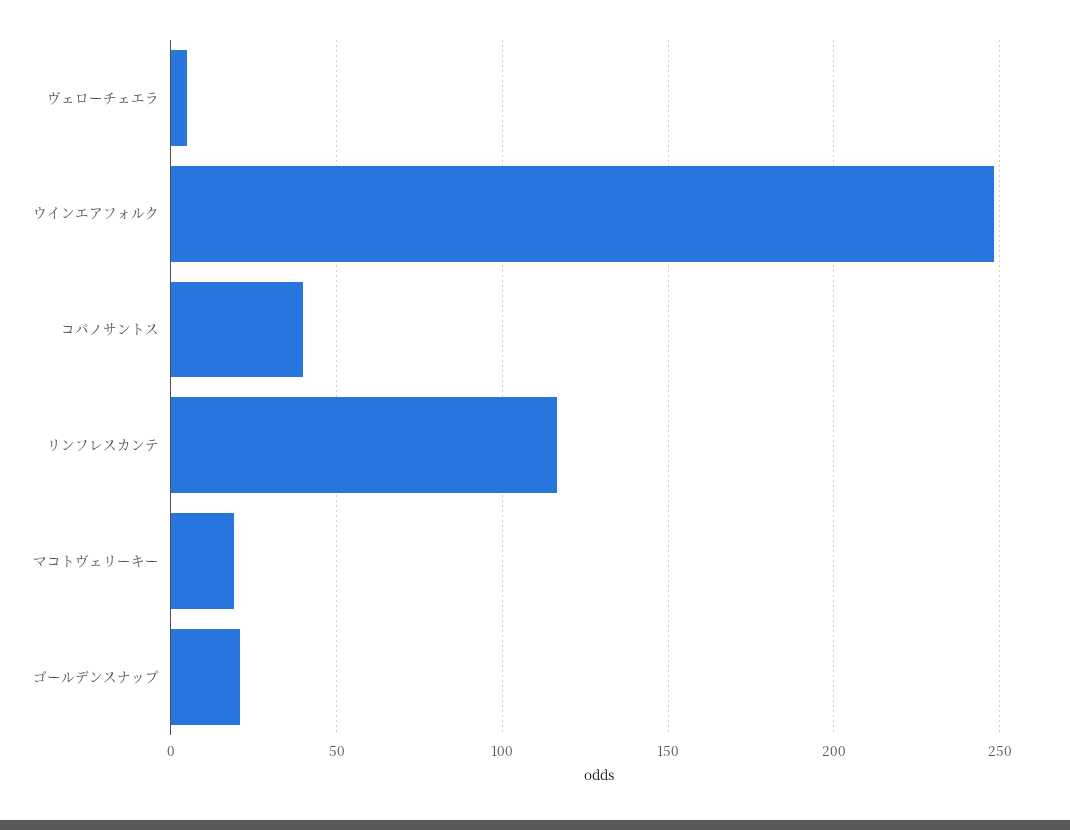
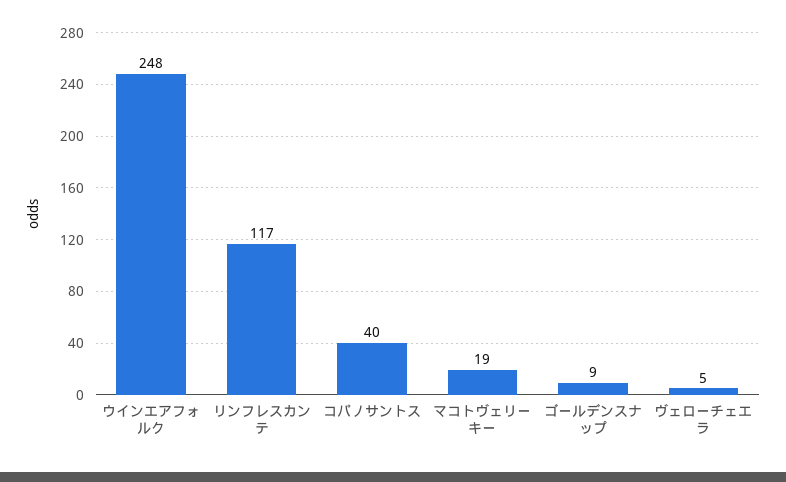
  {
    "ヴェローチェエラ": 5,
    "ウインエアフォルク": 248,
    "コパノサントス": 40,
    "リンフレスカンテ": 117,
    "マコトヴェリーキー": 19,
-   "ゴールデンスナップ": 20
+   "ゴールデンスナップ": 9
  }

